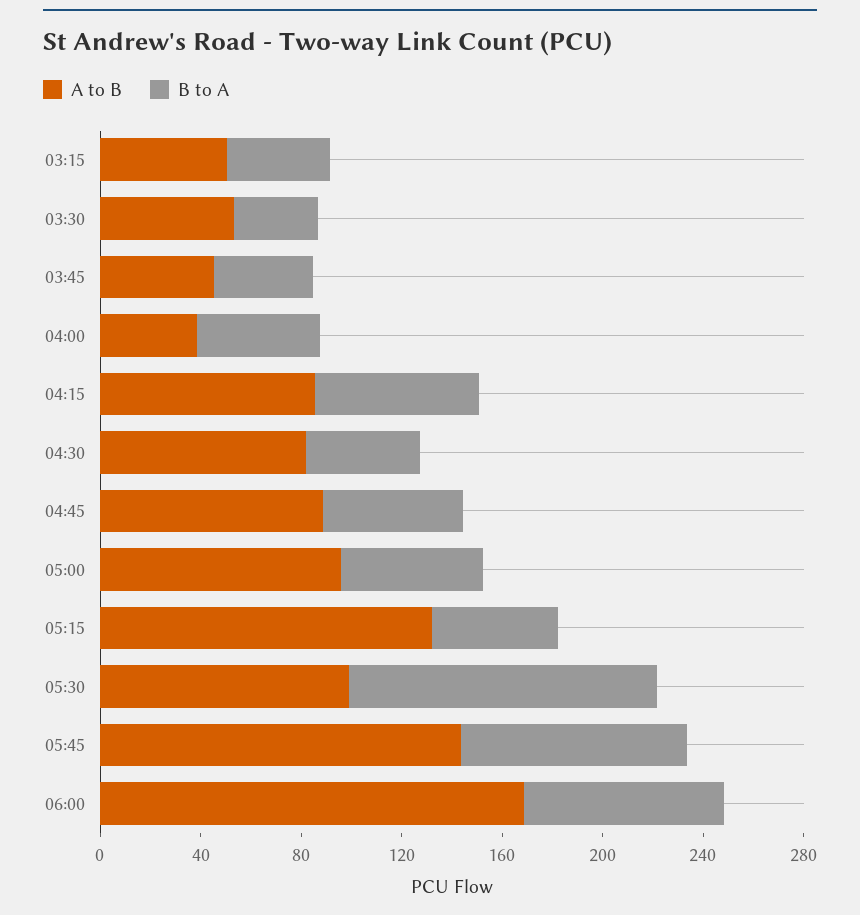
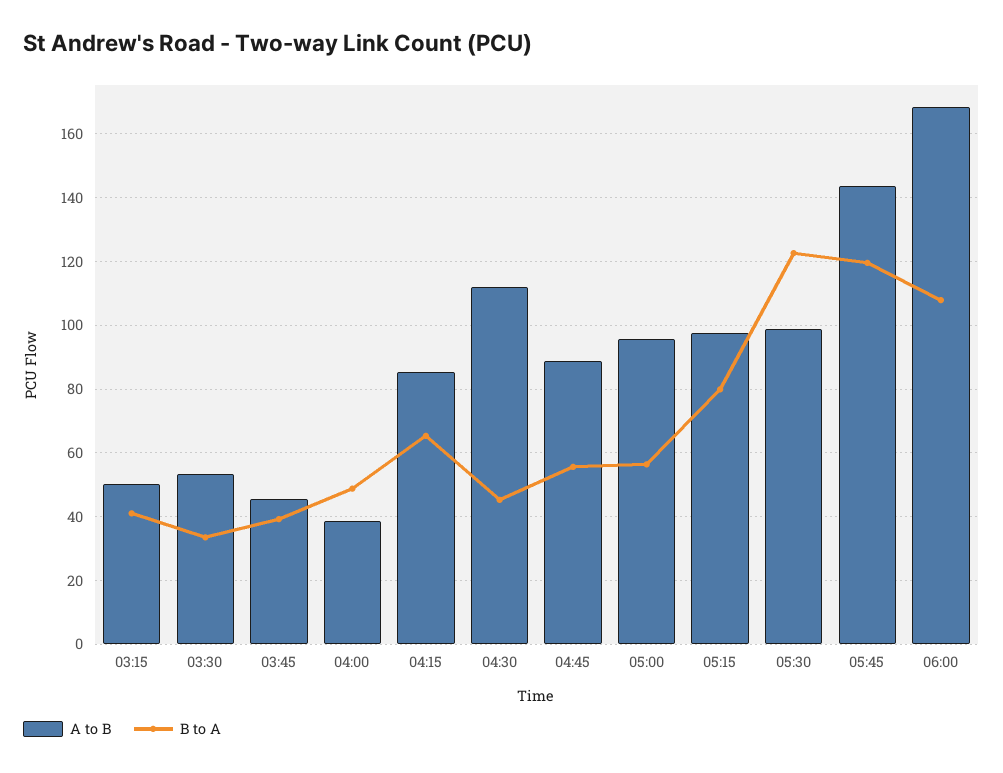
  {
    "A to B": {
      "03:15": 50,
      "03:30": 54,
      "03:45": 46,
      "04:00": 38,
      "04:15": 86,
-     "04:30": 80,
+     "04:30": 112,
      "04:45": 88,
      "05:00": 96,
-     "05:15": 130,
+     "05:15": 98,
      "05:30": 100,
      "05:45": 144,
      "06:00": 168
    },
    "B to A": {
      "03:15": 42,
      "03:30": 34,
      "03:45": 40,
      "04:00": 48,
      "04:15": 66,
      "04:30": 46,
      "04:45": 56,
      "05:00": 56,
-     "05:15": 50,
+     "05:15": 80,
      "05:30": 122,
-     "05:45": 90,
+     "05:45": 120,
-     "06:00": 80
+     "06:00": 108
    }
  }

